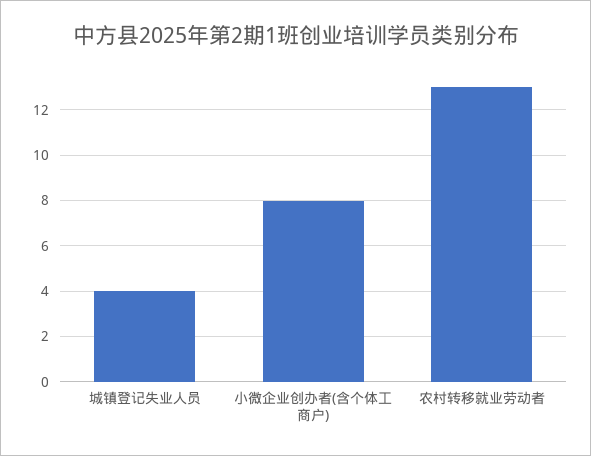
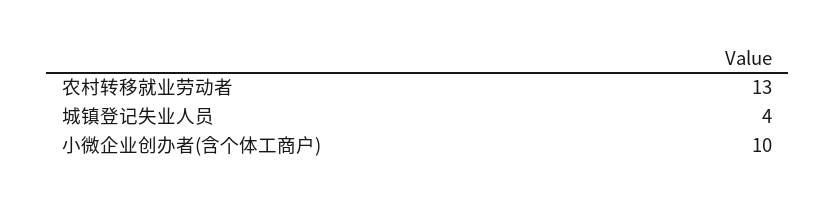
  {
    "城镇登记失业人员": 4,
-   "小微企业创办者(含个体工商户)": 8,
+   "小微企业创办者(含个体工商户)": 10,
    "农村转移就业劳动者": 13
  }

